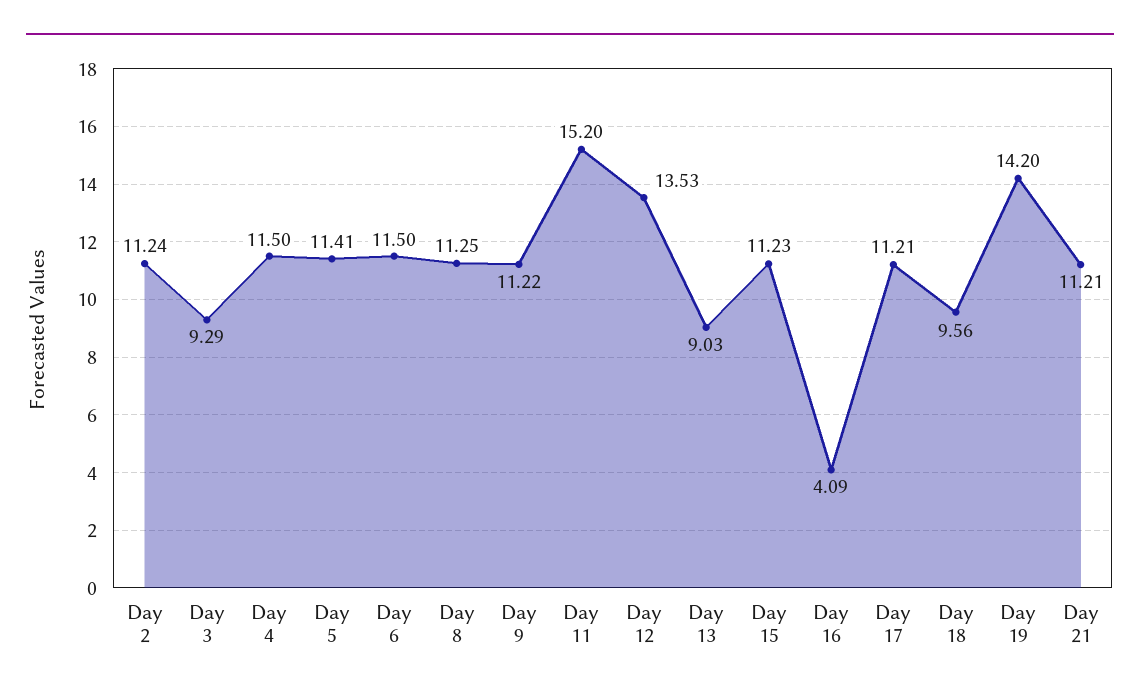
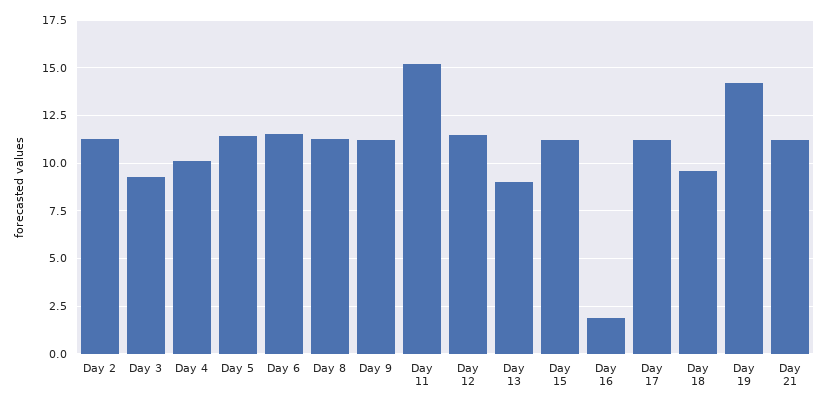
  {
    "Day 2": 11.24,
    "Day 3": 9.29,
-   "Day 4": 11.5,
+   "Day 4": 10,
    "Day 5": 11.41,
    "Day 6": 11.5,
    "Day 8": 11.25,
    "Day 9": 11.22,
    "Day 11": 15.2,
-   "Day 12": 13.53,
+   "Day 12": 11.5,
    "Day 13": 9.03,
    "Day 15": 11.23,
-   "Day 16": 4.09,
+   "Day 16": 2,
    "Day 17": 11.21,
    "Day 18": 9.56,
    "Day 19": 14.2,
    "Day 21": 11.21
  }

